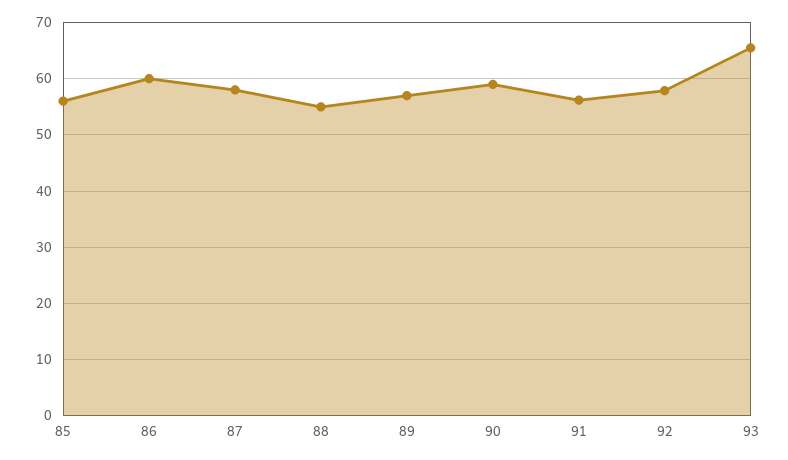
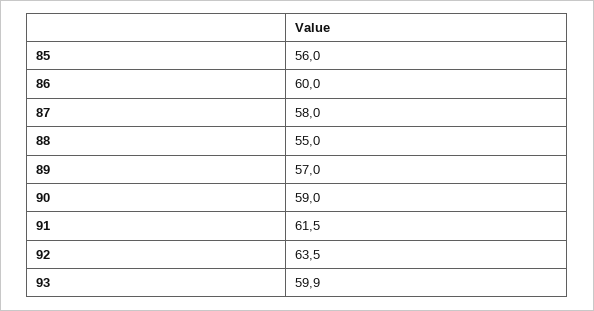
  {
    "85": 56,
    "86": 60,
    "87": 58,
    "88": 55,
    "89": 57,
    "90": 59,
-   "91": 56,
+   "91": 61.5,
-   "92": 58,
+   "92": 63.5,
-   "93": 66
+   "93": 59.9
  }

